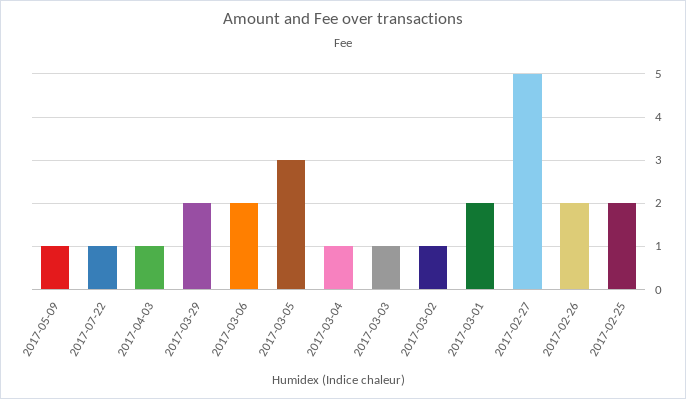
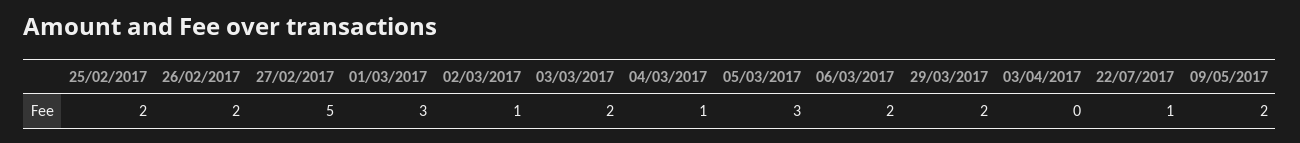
  {
-   "2017-05-09": 1,
+   "2017-05-09": 2,
    "2017-07-22": 1,
-   "2017-04-03": 1,
+   "2017-04-03": 0,
    "2017-03-29": 2,
    "2017-03-06": 2,
    "2017-03-05": 3,
    "2017-03-04": 1,
-   "2017-03-03": 1,
+   "2017-03-03": 2,
    "2017-03-02": 1,
-   "2017-03-01": 2,
+   "2017-03-01": 3,
    "2017-02-27": 5,
    "2017-02-26": 2,
    "2017-02-25": 2
  }

